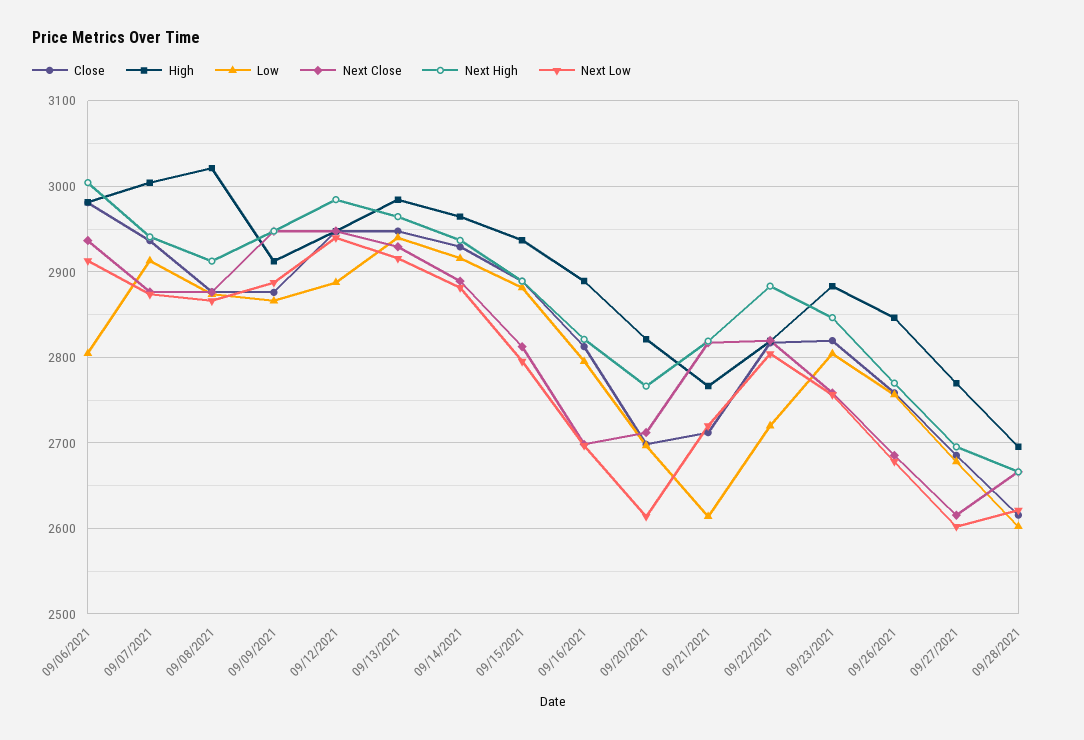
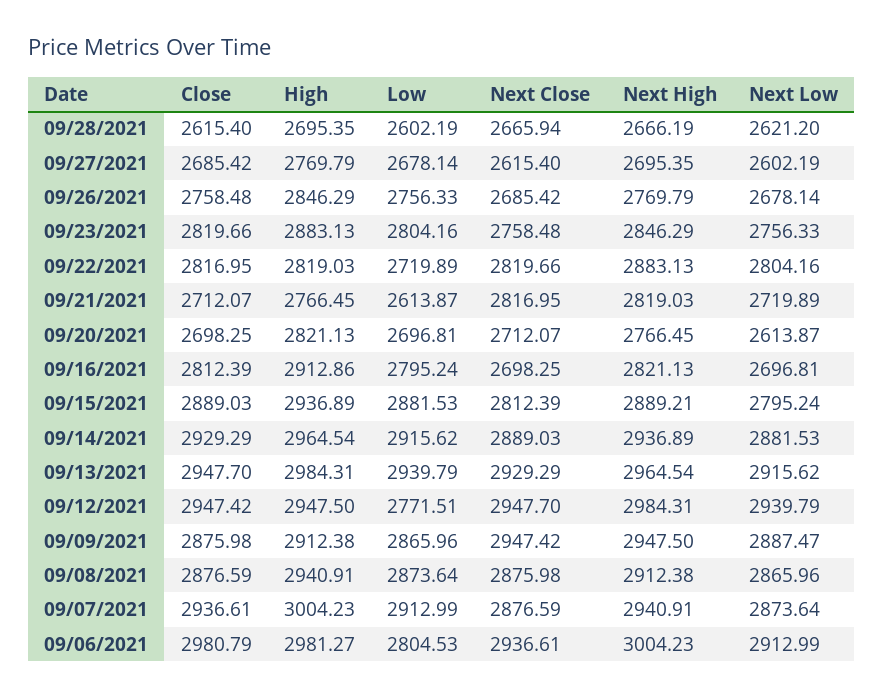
  {
    "Close": {
      "09/06/2021": 2980.79,
      "09/07/2021": 2936.61,
      "09/08/2021": 2876.59,
      "09/09/2021": 2875.98,
      "09/12/2021": 2947.42,
      "09/13/2021": 2947.7,
      "09/14/2021": 2929.29,
      "09/15/2021": 2889.03,
      "09/16/2021": 2812.39,
      "09/20/2021": 2698.25,
      "09/21/2021": 2712.07,
      "09/22/2021": 2816.95,
      "09/23/2021": 2819.66,
      "09/26/2021": 2758.48,
      "09/27/2021": 2685.42,
      "09/28/2021": 2615.4
    },
    "High": {
      "09/06/2021": 2981.27,
      "09/07/2021": 3004.23,
-     "09/08/2021": 3020,
+     "09/08/2021": 2940.91,
      "09/09/2021": 2912.38,
      "09/12/2021": 2947.5,
      "09/13/2021": 2984.31,
      "09/14/2021": 2964.54,
      "09/15/2021": 2936.89,
-     "09/16/2021": 2890,
+     "09/16/2021": 2912.86,
      "09/20/2021": 2821.13,
      "09/21/2021": 2766.45,
      "09/22/2021": 2819.03,
      "09/23/2021": 2883.13,
      "09/26/2021": 2846.29,
      "09/27/2021": 2769.79,
      "09/28/2021": 2695.35
    },
    "Low": {
      "09/06/2021": 2804.53,
      "09/07/2021": 2912.99,
      "09/08/2021": 2873.64,
      "09/09/2021": 2865.96,
-     "09/12/2021": 2890,
+     "09/12/2021": 2771.51,
      "09/13/2021": 2939.79,
      "09/14/2021": 2915.62,
      "09/15/2021": 2881.53,
      "09/16/2021": 2795.24,
      "09/20/2021": 2696.81,
      "09/21/2021": 2613.87,
      "09/22/2021": 2719.89,
      "09/23/2021": 2804.16,
      "09/26/2021": 2756.33,
      "09/27/2021": 2678.14,
      "09/28/2021": 2602.19
    },
    "Next Close": {
      "09/06/2021": 2936.61,
      "09/07/2021": 2876.59,
      "09/08/2021": 2875.98,
      "09/09/2021": 2947.42,
      "09/12/2021": 2947.7,
      "09/13/2021": 2929.29,
      "09/14/2021": 2889.03,
      "09/15/2021": 2812.39,
      "09/16/2021": 2698.25,
      "09/20/2021": 2712.07,
      "09/21/2021": 2816.95,
      "09/22/2021": 2819.66,
      "09/23/2021": 2758.48,
      "09/26/2021": 2685.42,
      "09/27/2021": 2615.4,
      "09/28/2021": 2665.94
    },
    "Next High": {
      "09/06/2021": 3004.23,
      "09/07/2021": 2940.91,
      "09/08/2021": 2912.38,
      "09/09/2021": 2947.5,
      "09/12/2021": 2984.31,
      "09/13/2021": 2964.54,
      "09/14/2021": 2936.89,
      "09/15/2021": 2889.21,
      "09/16/2021": 2821.13,
      "09/20/2021": 2766.45,
      "09/21/2021": 2819.03,
      "09/22/2021": 2883.13,
      "09/23/2021": 2846.29,
      "09/26/2021": 2769.79,
      "09/27/2021": 2695.35,
      "09/28/2021": 2666.19
    },
    "Next Low": {
      "09/06/2021": 2912.99,
      "09/07/2021": 2873.64,
      "09/08/2021": 2865.96,
      "09/09/2021": 2887.47,
      "09/12/2021": 2939.79,
      "09/13/2021": 2915.62,
      "09/14/2021": 2881.53,
      "09/15/2021": 2795.24,
      "09/16/2021": 2696.81,
      "09/20/2021": 2613.87,
      "09/21/2021": 2719.89,
      "09/22/2021": 2804.16,
      "09/23/2021": 2756.33,
      "09/26/2021": 2678.14,
      "09/27/2021": 2602.19,
      "09/28/2021": 2621.2
    }
  }

